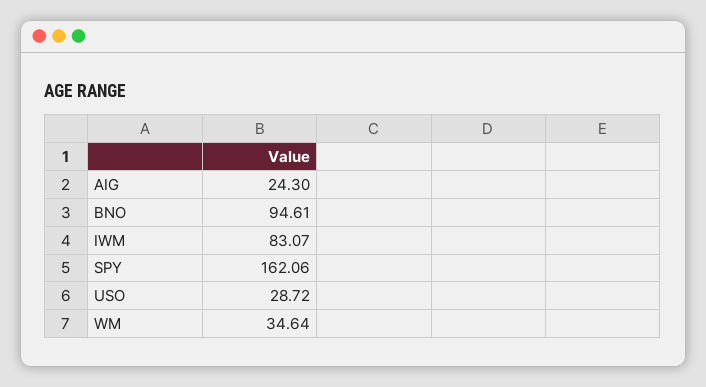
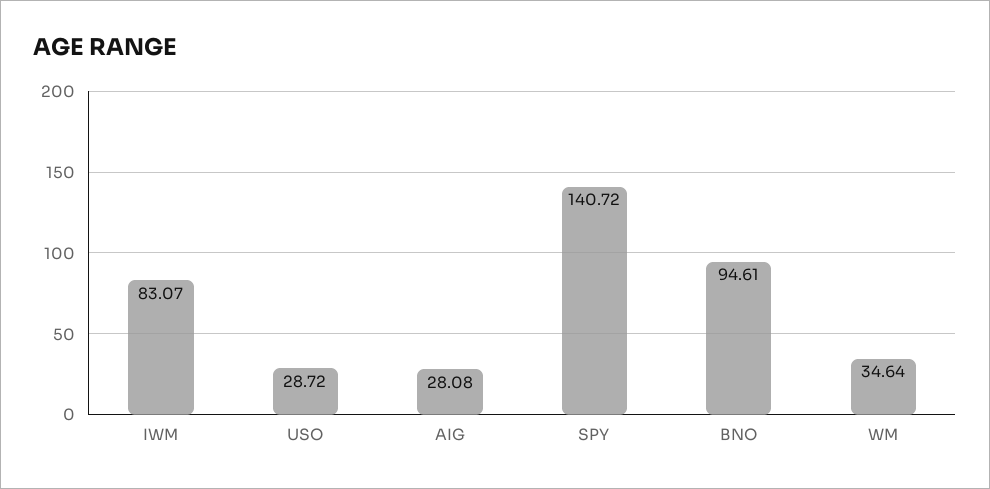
  {
-   "AIG": 24.3,
+   "AIG": 28.08,
    "BNO": 94.61,
    "IWM": 83.07,
-   "SPY": 162.06,
+   "SPY": 140.72,
    "USO": 28.72,
    "WM": 34.64
  }

